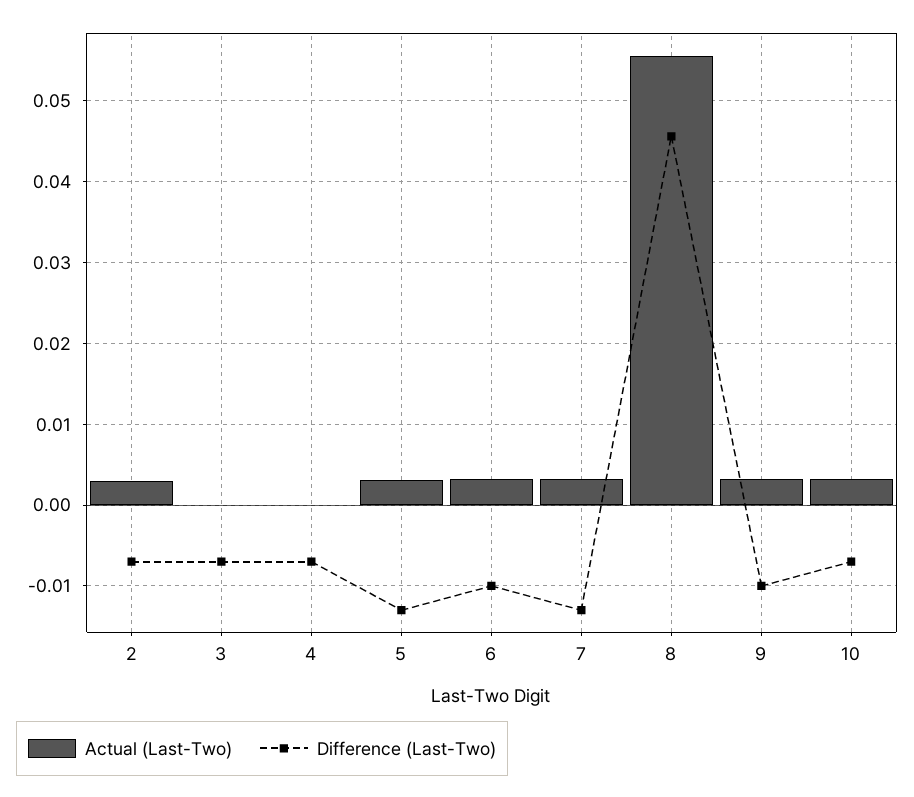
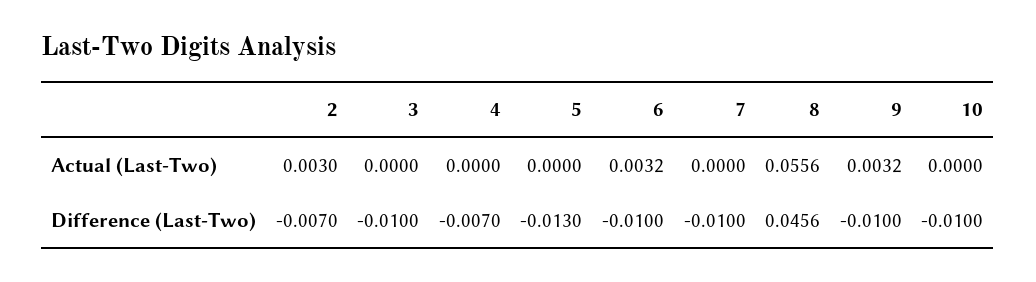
  {
    "Actual (Last-Two)": {
      "2": 0.003,
      "3": 0,
      "4": 0,
-     "5": 0.003,
+     "5": 0,
      "6": 0.0032,
-     "7": 0.003,
+     "7": 0,
      "8": 0.0556,
      "9": 0.0032,
-     "10": 0.003
+     "10": 0
    },
    "Difference (Last-Two)": {
      "2": -0.007,
-     "3": -0.007,
+     "3": -0.01,
      "4": -0.007,
      "5": -0.013,
      "6": -0.01,
-     "7": -0.013,
+     "7": -0.01,
      "8": 0.0456,
      "9": -0.01,
-     "10": -0.007
+     "10": -0.01
    }
  }

